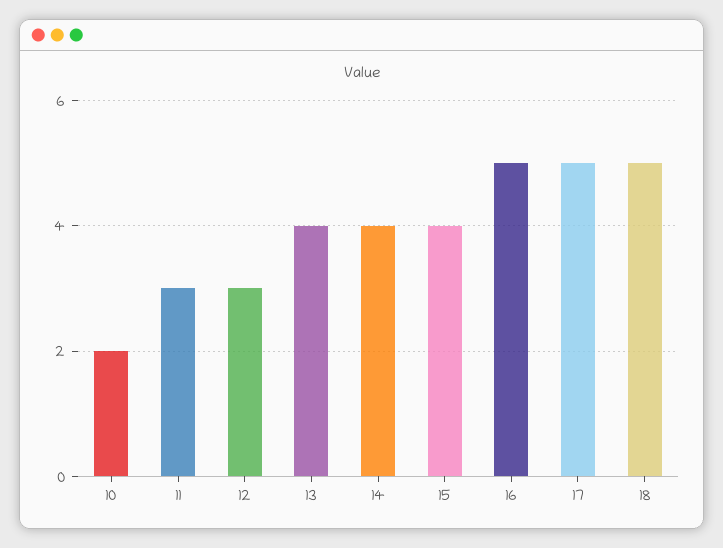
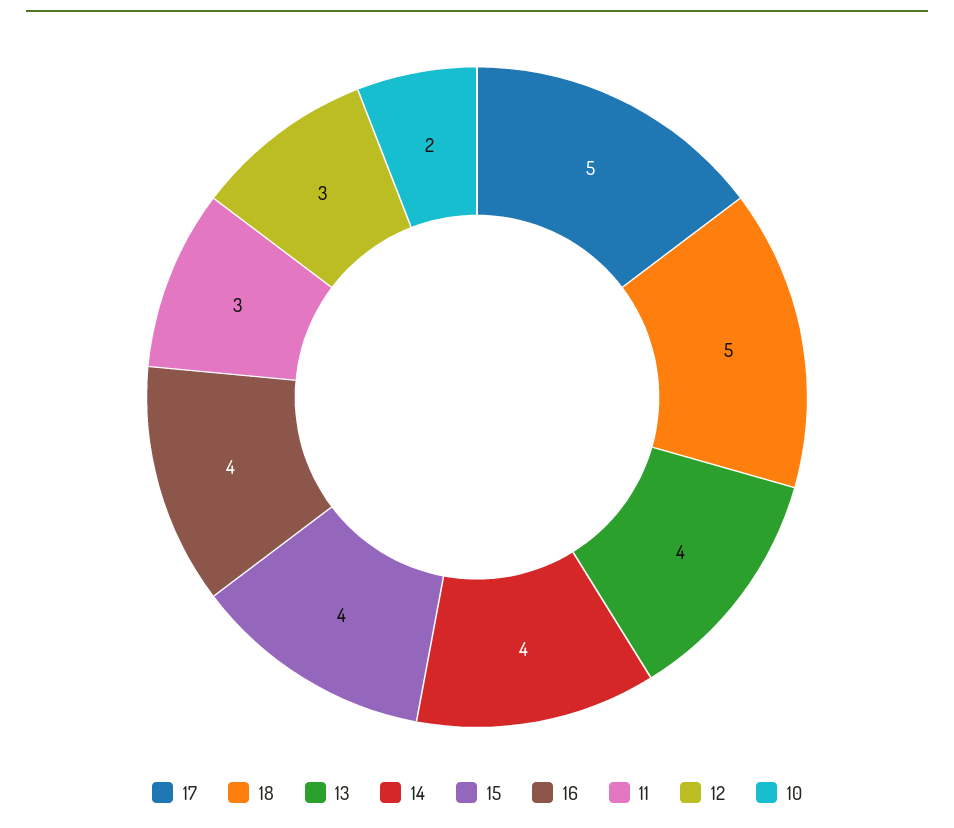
  {
    "10": 2,
    "11": 3,
    "12": 3,
    "13": 4,
    "14": 4,
    "15": 4,
-   "16": 5,
+   "16": 4,
    "17": 5,
    "18": 5
  }

